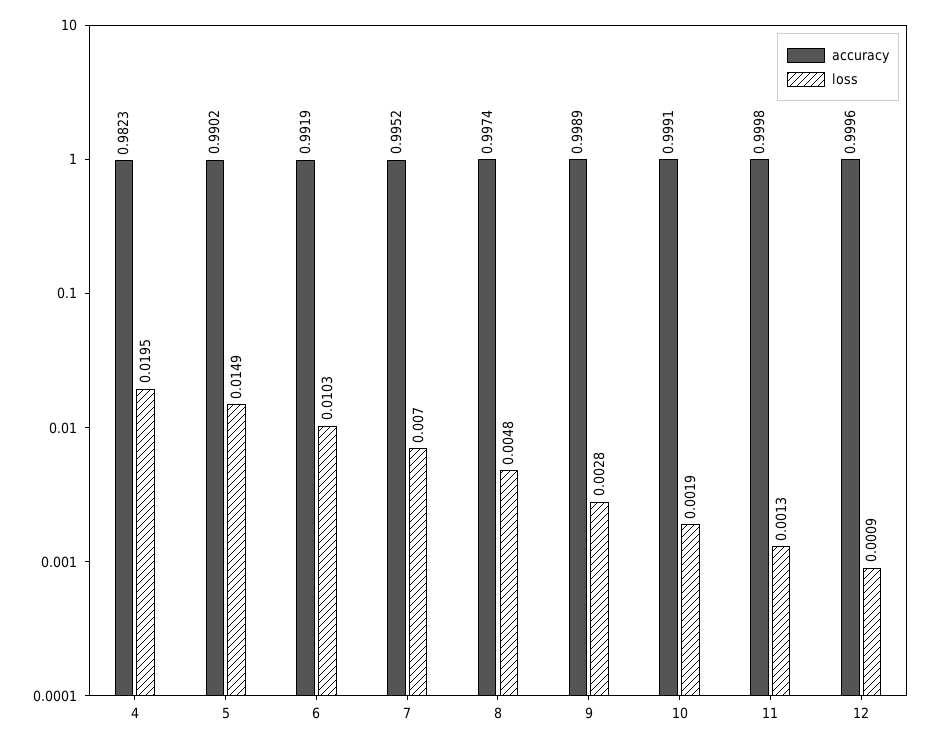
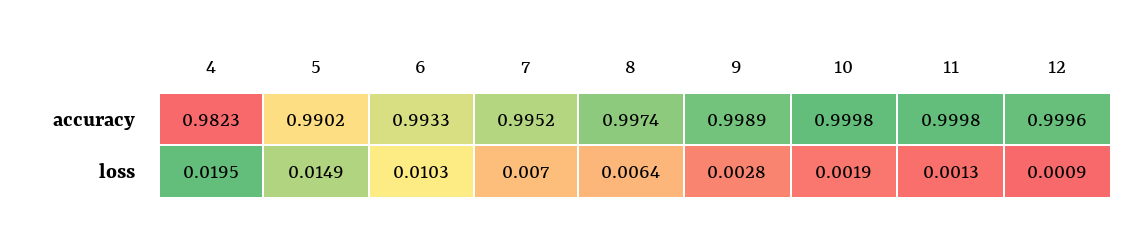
  {
    "accuracy": {
      "4": 0.9823,
      "5": 0.9902,
-     "6": 0.9919,
+     "6": 0.9933,
      "7": 0.9952,
      "8": 0.9974,
      "9": 0.9989,
-     "10": 0.9991,
+     "10": 0.9998,
      "11": 0.9998,
      "12": 0.9996
    },
    "loss": {
      "4": 0.0195,
      "5": 0.0149,
      "6": 0.0103,
      "7": 0.007,
-     "8": 0.0048,
+     "8": 0.0064,
      "9": 0.0028,
      "10": 0.0019,
      "11": 0.0013,
      "12": 0.0009
    }
  }

